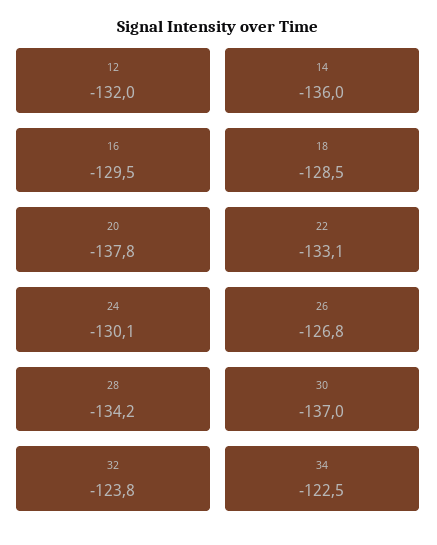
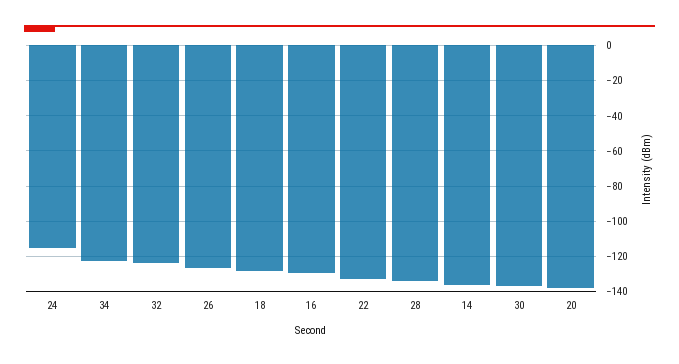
  {
-   "12": -132,
    "14": -136,
    "16": -129.5,
    "18": -128.5,
    "20": -137.8,
    "22": -133.1,
-   "24": -130.1,
+   "24": -115,
    "26": -126.8,
    "28": -134.2,
    "30": -137,
    "32": -123.8,
    "34": -122.5
  }

